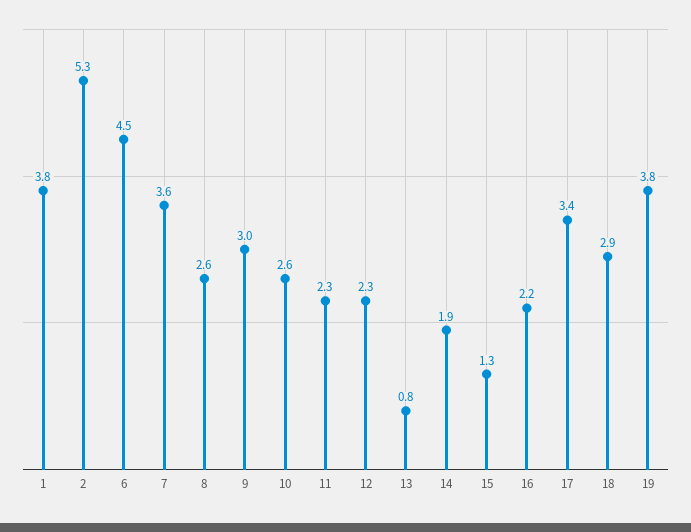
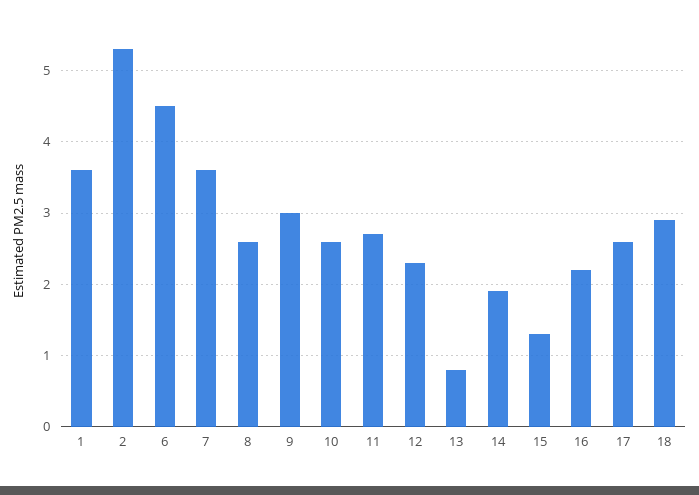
  {
-   "1": 3.8,
+   "1": 3.6,
    "2": 5.3,
    "6": 4.5,
    "7": 3.6,
    "8": 2.6,
    "9": 3,
    "10": 2.6,
-   "11": 2.3,
+   "11": 2.7,
    "12": 2.3,
    "13": 0.8,
    "14": 1.9,
    "15": 1.3,
    "16": 2.2,
-   "17": 3.4,
+   "17": 2.6,
-   "18": 2.9,
+   "18": 2.9
-   "19": 3.8
  }

